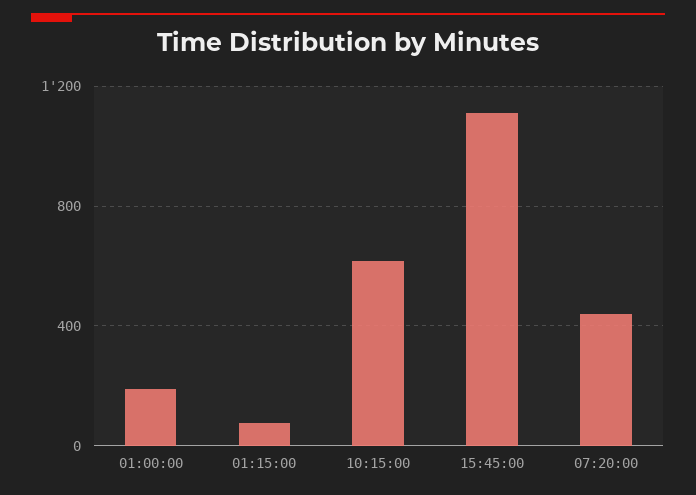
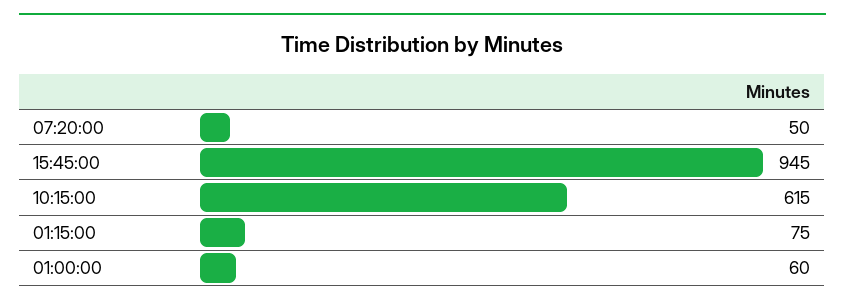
  {
-   "01:00:00": 200,
+   "01:00:00": 60,
    "01:15:00": 75,
    "10:15:00": 615,
-   "15:45:00": 1100,
+   "15:45:00": 945,
-   "07:20:00": 450
+   "07:20:00": 50
  }

